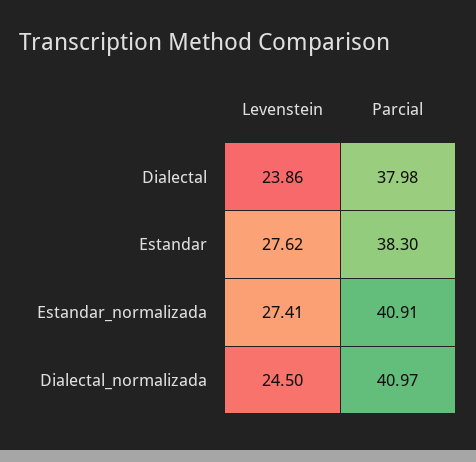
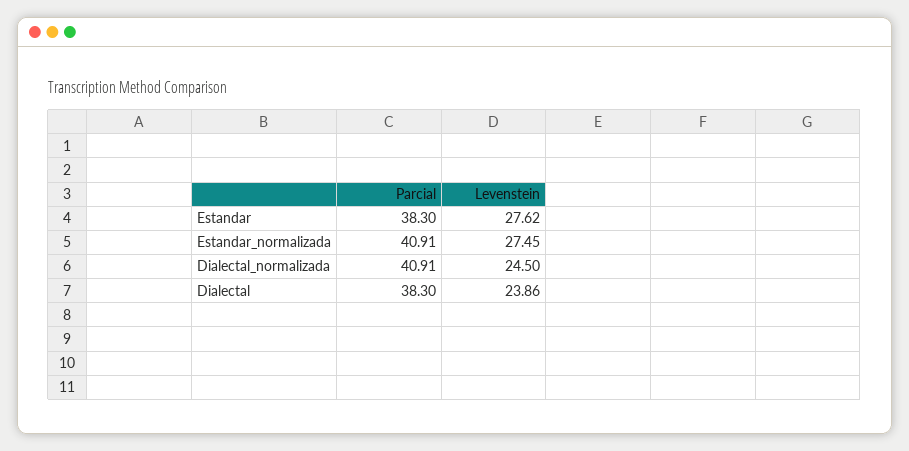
  {
    "Levenstein": {
      "Dialectal": 23.86,
      "Estandar": 27.62,
-     "Estandar_normalizada": 27.41,
+     "Estandar_normalizada": 27.45,
      "Dialectal_normalizada": 24.5
    },
    "Parcial": {
-     "Dialectal": 37.98,
+     "Dialectal": 38.3,
      "Estandar": 38.3,
      "Estandar_normalizada": 40.91,
-     "Dialectal_normalizada": 40.97
+     "Dialectal_normalizada": 40.91
    }
  }

